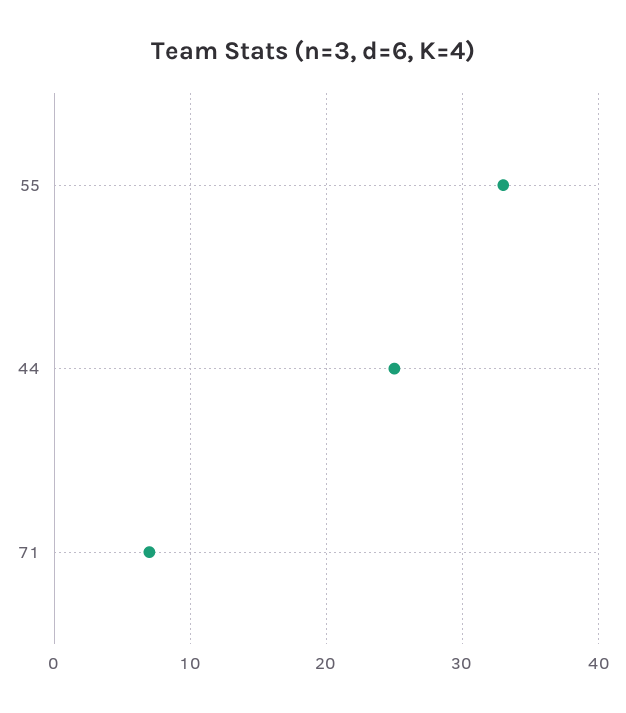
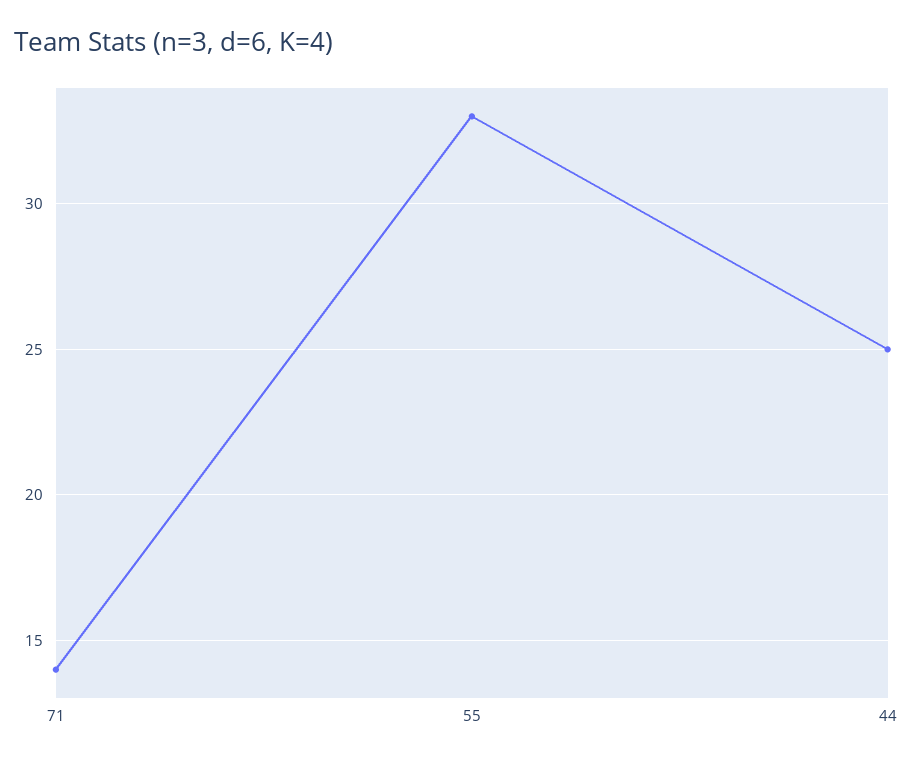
  {
    "55": 33,
    "44": 25,
-   "71": 7
+   "71": 14
  }

